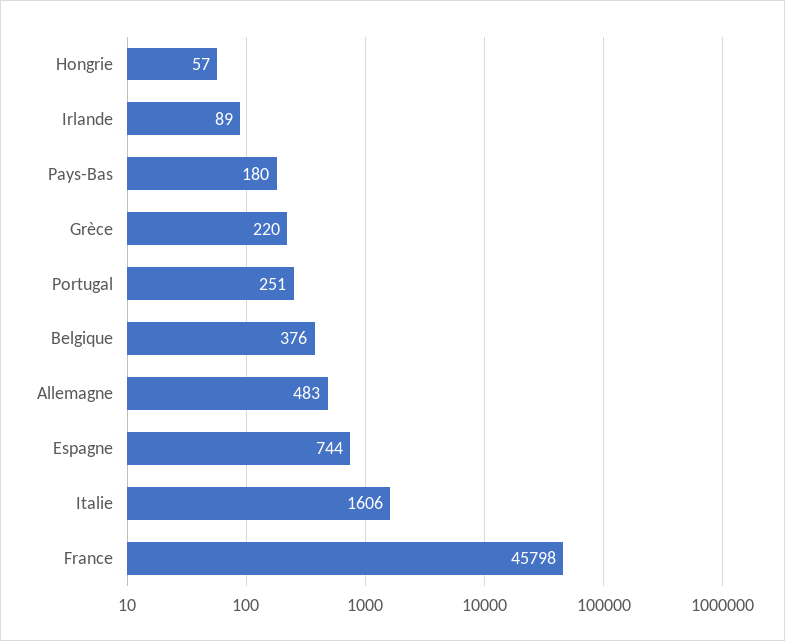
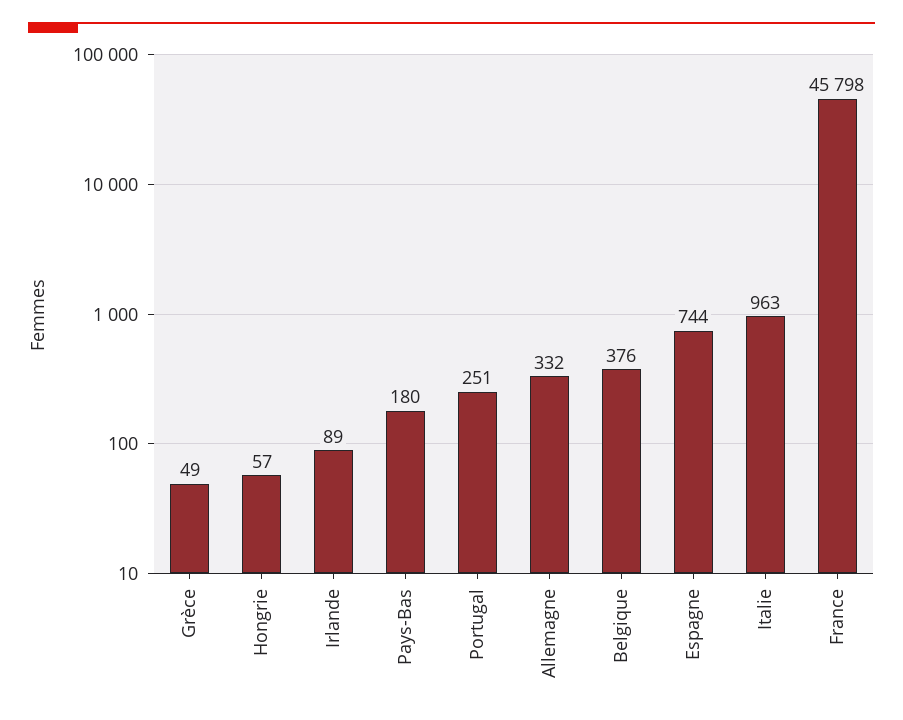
  {
    "Hongrie": 57,
    "Irlande": 89,
    "Pays-Bas": 180,
-   "Grèce": 220,
+   "Grèce": 49,
    "Portugal": 251,
    "Belgique": 376,
-   "Allemagne": 483,
+   "Allemagne": 332,
    "Espagne": 744,
-   "Italie": 1606,
+   "Italie": 963,
    "France": 45798
  }

